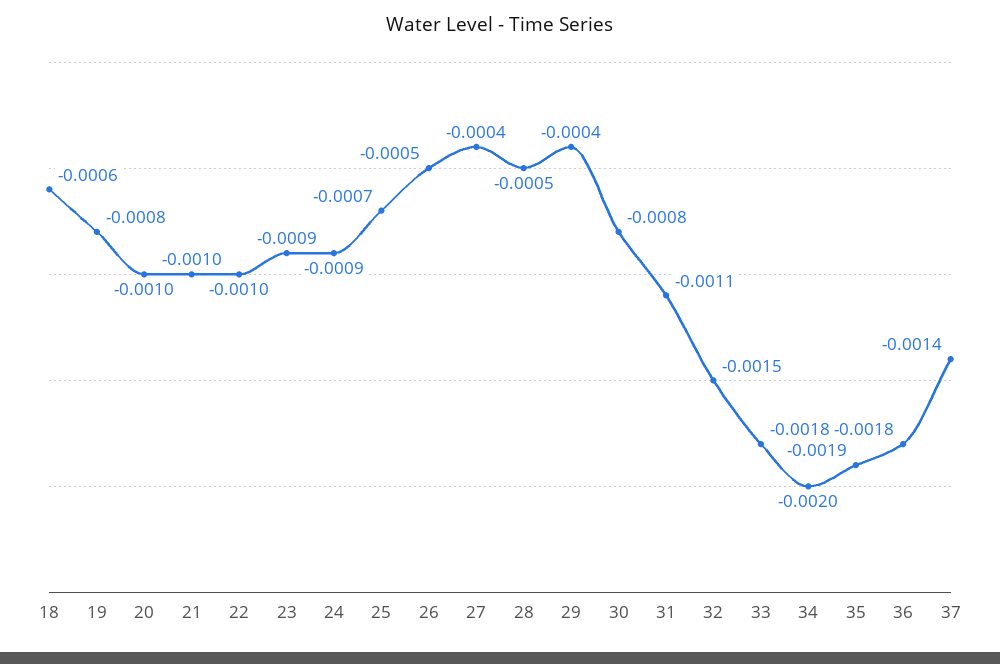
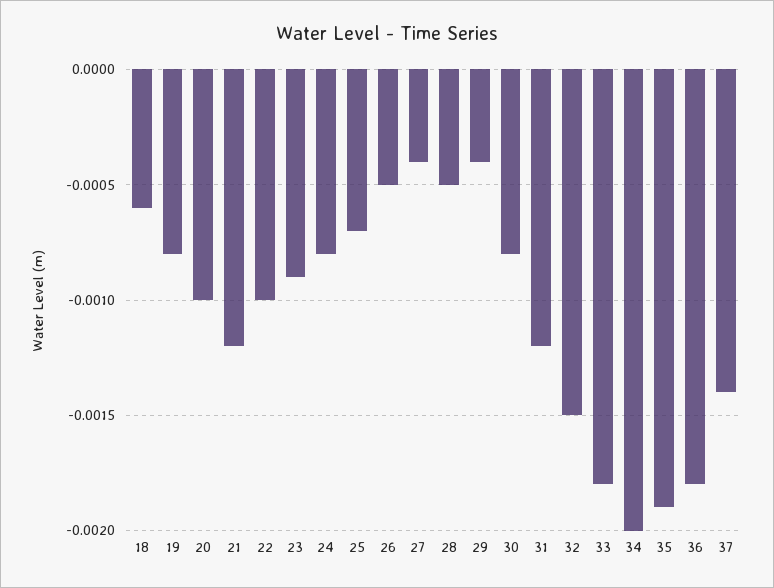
  {
    "18": -0.0006,
    "19": -0.0008,
    "20": -0.001,
-   "21": -0.001,
+   "21": -0.0012,
    "22": -0.001,
    "23": -0.0009,
-   "24": -0.0009,
+   "24": -0.0008,
    "25": -0.0007,
    "26": -0.0005,
    "27": -0.0004,
    "28": -0.0005,
    "29": -0.0004,
    "30": -0.0008,
-   "31": -0.0011,
+   "31": -0.0012,
    "32": -0.0015,
    "33": -0.0018,
    "34": -0.002,
    "35": -0.0019,
    "36": -0.0018,
    "37": -0.0014
  }

